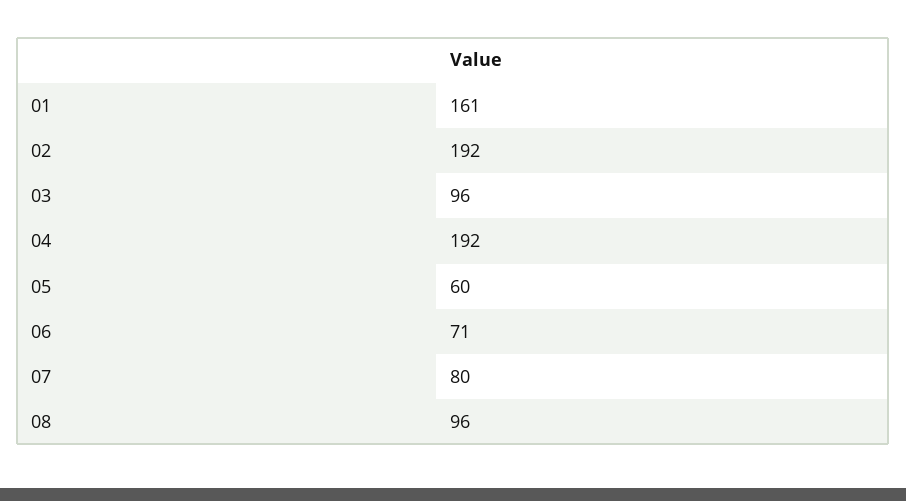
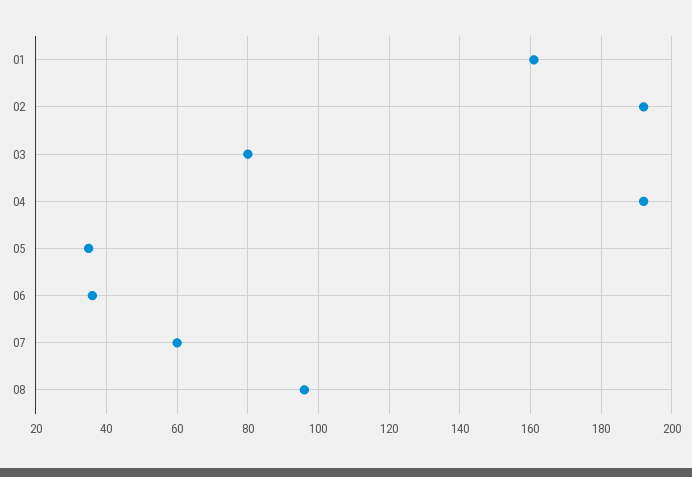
  {
    "01": 161,
    "02": 192,
-   "03": 96,
+   "03": 80,
    "04": 192,
-   "05": 60,
+   "05": 35,
-   "06": 71,
+   "06": 35,
-   "07": 80,
+   "07": 60,
    "08": 96
  }

